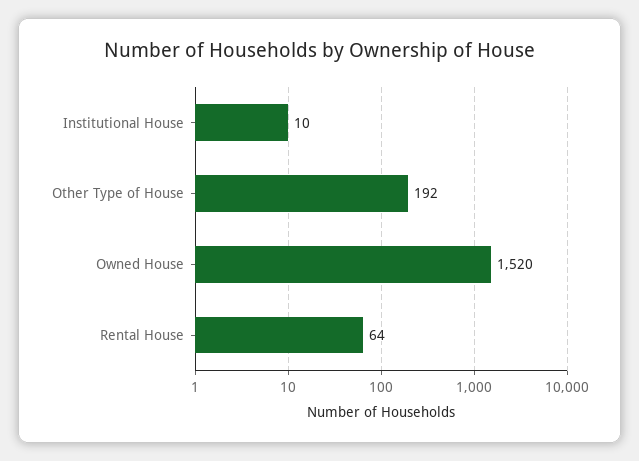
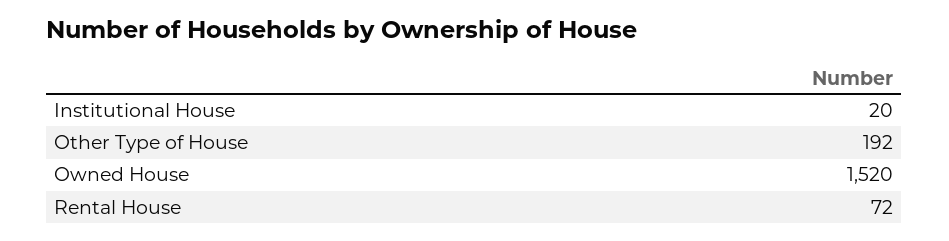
  {
-   "Institutional House": 10,
+   "Institutional House": 20,
    "Other Type of House": 192,
    "Owned House": 1520,
-   "Rental House": 64
+   "Rental House": 72
  }

